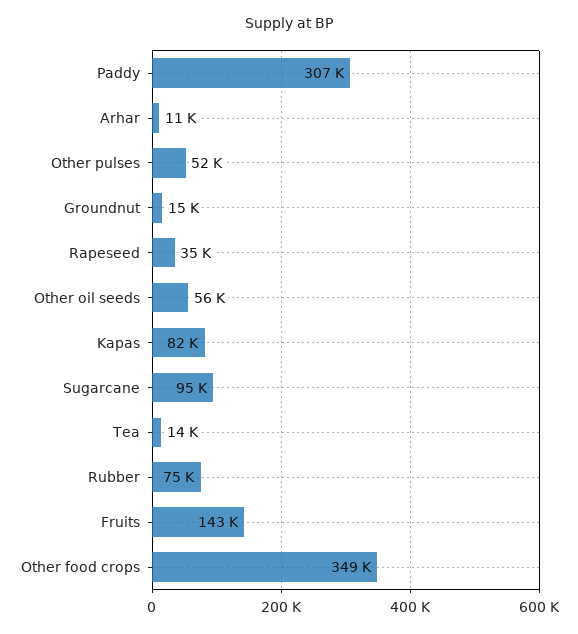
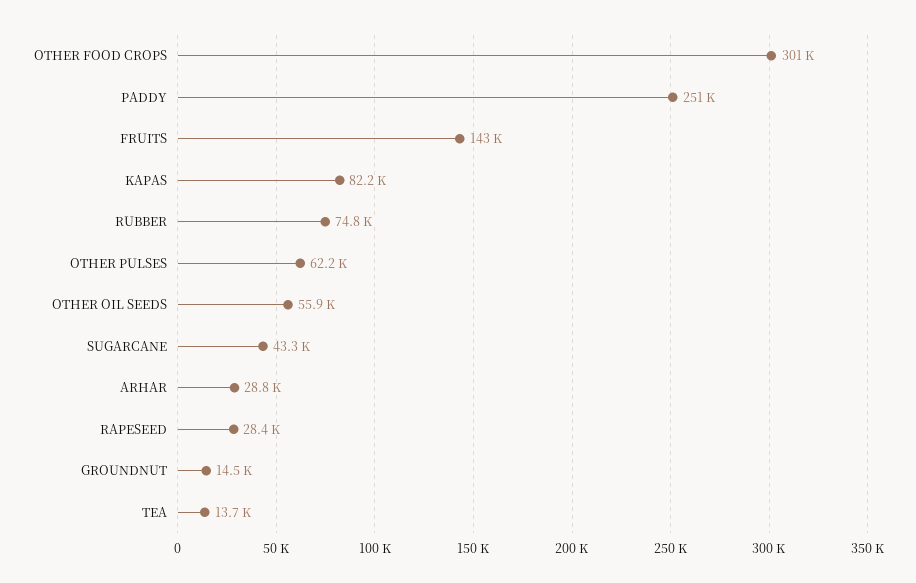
  {
-   "Paddy": 307000,
+   "Paddy": 251000,
-   "Arhar": 11000,
+   "Arhar": 28800,
-   "Other pulses": 52000,
+   "Other pulses": 62200,
    "Groundnut": 14500,
-   "Rapeseed": 35000,
+   "Rapeseed": 28400,
    "Other oil seeds": 55900,
    "Kapas": 82200,
-   "Sugarcane": 95000,
+   "Sugarcane": 43300,
    "Tea": 13700,
    "Rubber": 74800,
    "Fruits": 143000,
-   "Other food crops": 349000
+   "Other food crops": 301000
  }

